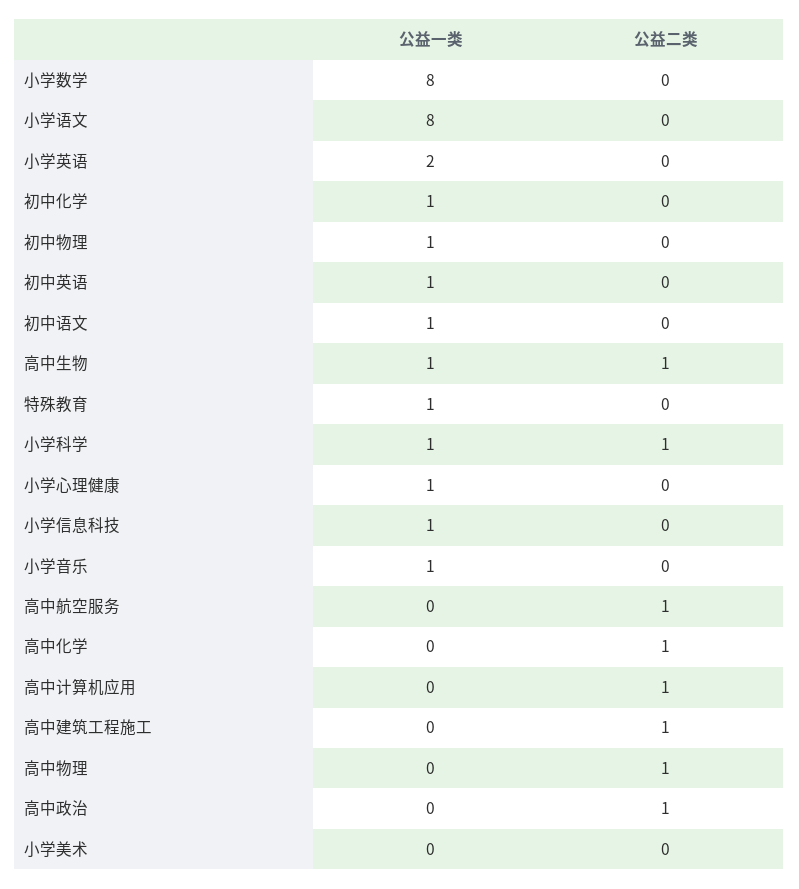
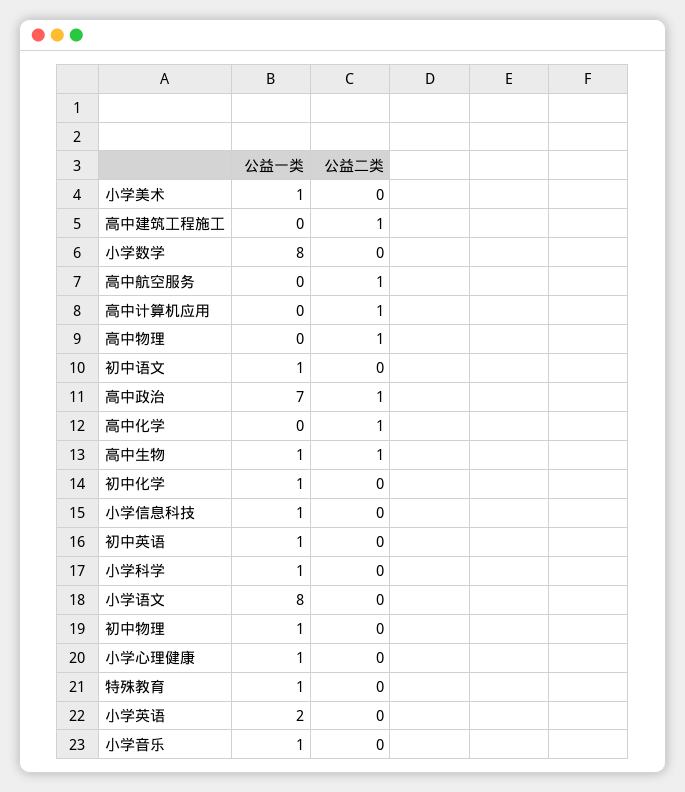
  {
    "公益一类": {
      "小学数学": 8,
      "小学语文": 8,
      "小学英语": 2,
      "初中化学": 1,
      "初中物理": 1,
      "初中英语": 1,
      "初中语文": 1,
      "高中生物": 1,
      "特殊教育": 1,
      "小学科学": 1,
      "小学心理健康": 1,
      "小学信息科技": 1,
      "小学音乐": 1,
      "高中航空服务": 0,
      "高中化学": 0,
      "高中计算机应用": 0,
      "高中建筑工程施工": 0,
      "高中物理": 0,
-     "高中政治": 0,
+     "高中政治": 7,
-     "小学美术": 0
+     "小学美术": 1
    },
    "公益二类": {
      "小学数学": 0,
      "小学语文": 0,
      "小学英语": 0,
      "初中化学": 0,
      "初中物理": 0,
      "初中英语": 0,
      "初中语文": 0,
      "高中生物": 1,
      "特殊教育": 0,
-     "小学科学": 1,
+     "小学科学": 0,
      "小学心理健康": 0,
      "小学信息科技": 0,
      "小学音乐": 0,
      "高中航空服务": 1,
      "高中化学": 1,
      "高中计算机应用": 1,
      "高中建筑工程施工": 1,
      "高中物理": 1,
      "高中政治": 1,
      "小学美术": 0
    }
  }

